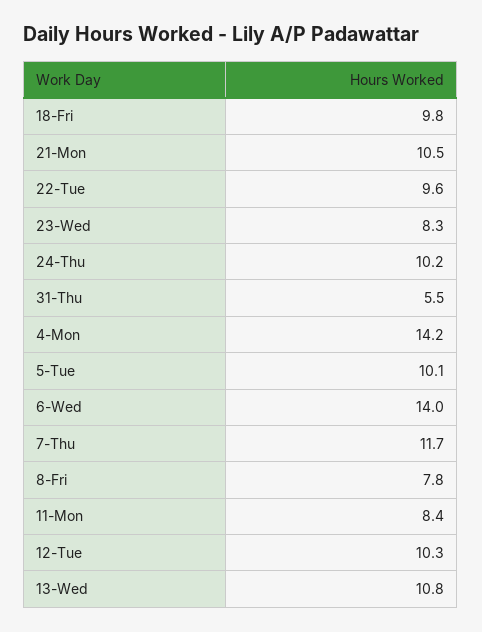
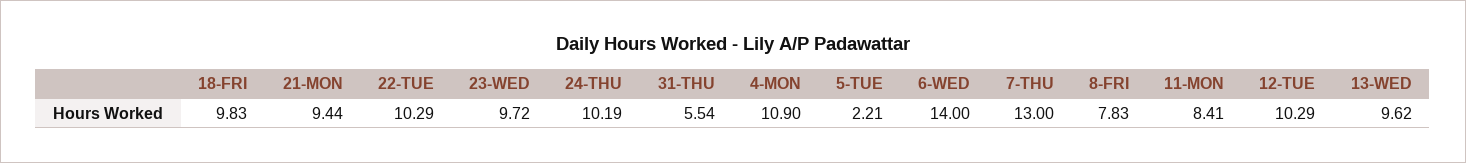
  {
    "18-Fri": 9.83,
-   "21-Mon": 10.5,
+   "21-Mon": 9.44,
-   "22-Tue": 9.6,
+   "22-Tue": 10.29,
-   "23-Wed": 8.3,
+   "23-Wed": 9.72,
    "24-Thu": 10.19,
    "31-Thu": 5.54,
-   "4-Mon": 14.2,
+   "4-Mon": 10.9,
-   "5-Tue": 10.1,
+   "5-Tue": 2.21,
    "6-Wed": 14,
-   "7-Thu": 11.7,
+   "7-Thu": 13,
    "8-Fri": 7.83,
    "11-Mon": 8.41,
    "12-Tue": 10.29,
-   "13-Wed": 10.8
+   "13-Wed": 9.62
  }

